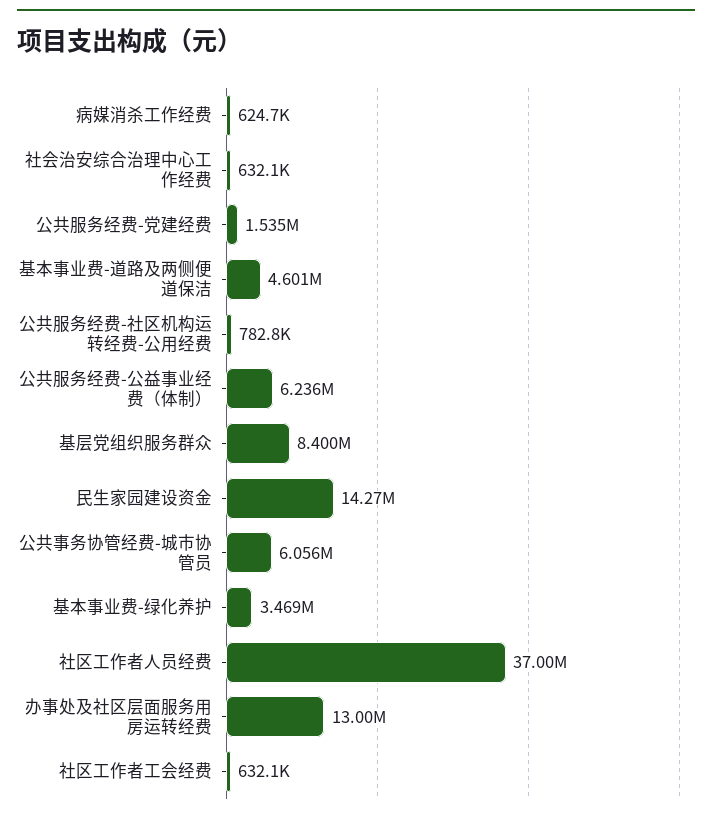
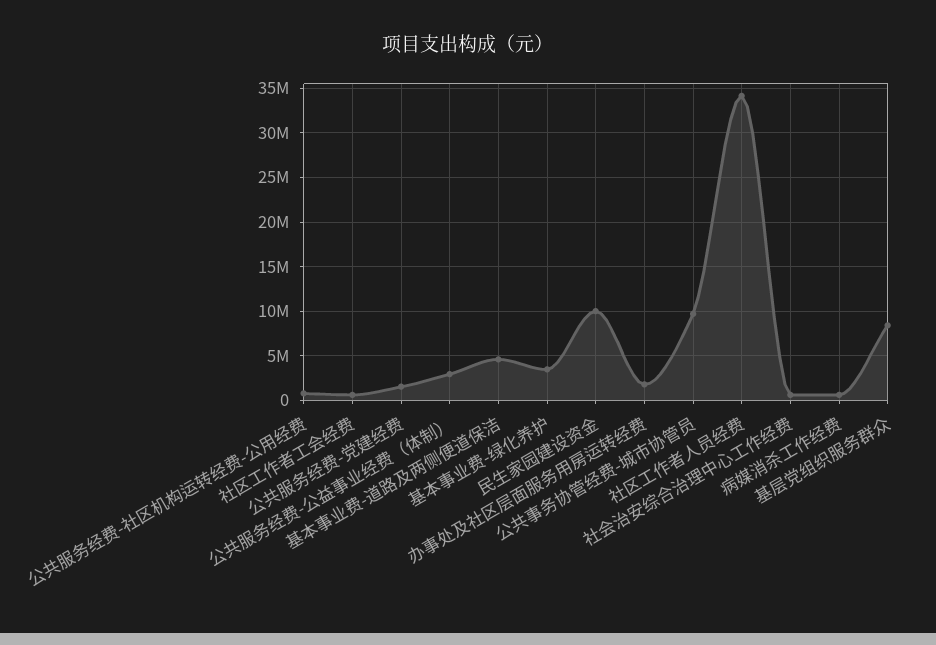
  {
    "病媒消杀工作经费": 624700,
    "社会治安综合治理中心工作经费": 632100,
    "公共服务经费-党建经费": 1535000,
    "基本事业费-道路及两侧便道保洁": 4601000,
    "公共服务经费-社区机构运转经费-公用经费": 782800,
-   "公共服务经费-公益事业经费（体制）": 6236000,
+   "公共服务经费-公益事业经费（体制）": 3000000,
    "基层党组织服务群众": 8400000,
-   "民生家园建设资金": 14270000,
+   "民生家园建设资金": 10000000,
-   "公共事务协管经费-城市协管员": 6056000,
+   "公共事务协管经费-城市协管员": 10000000,
    "基本事业费-绿化养护": 3469000,
-   "社区工作者人员经费": 37000000,
+   "社区工作者人员经费": 34000000,
-   "办事处及社区层面服务用房运转经费": 13000000,
+   "办事处及社区层面服务用房运转经费": 2000000,
    "社区工作者工会经费": 632100
  }

